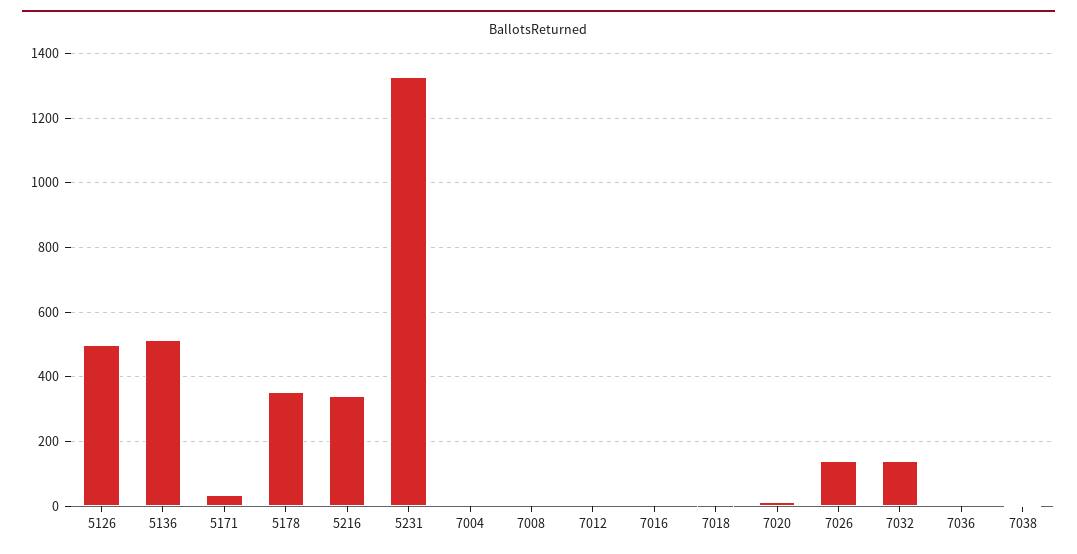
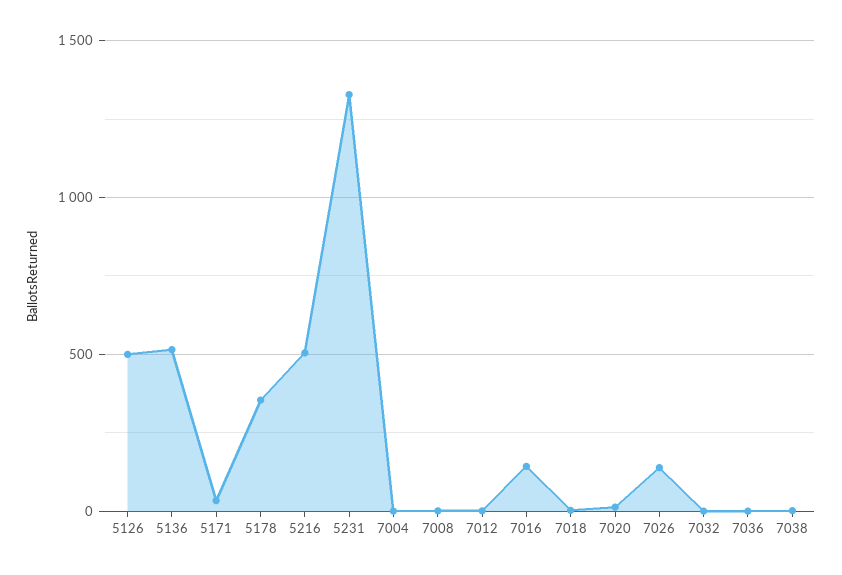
  {
    "5126": 500,
    "5136": 520,
    "5171": 40,
    "5178": 360,
-   "5216": 340,
+   "5216": 500,
    "5231": 1320,
    "7004": 0,
    "7008": 0,
    "7012": 0,
-   "7016": 0,
+   "7016": 150,
    "7018": 0,
    "7020": 20,
    "7026": 140,
-   "7032": 140,
+   "7032": 0,
    "7036": 0,
    "7038": 0
  }

